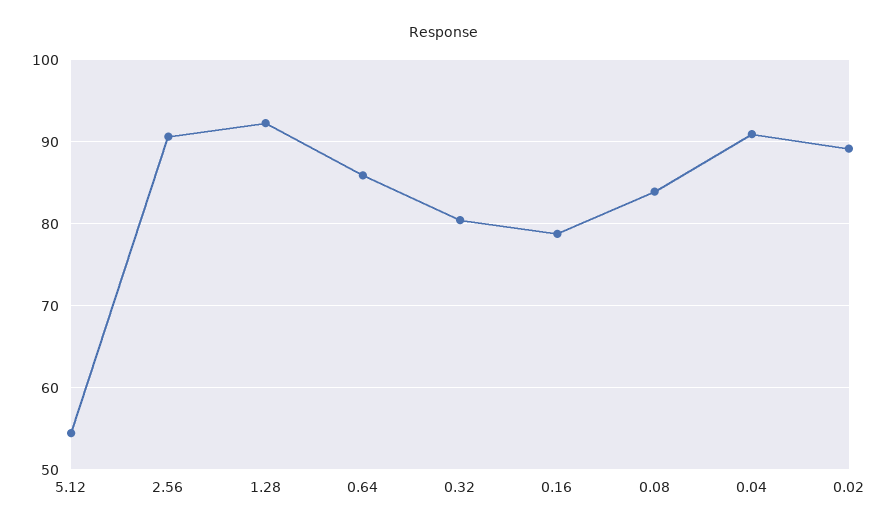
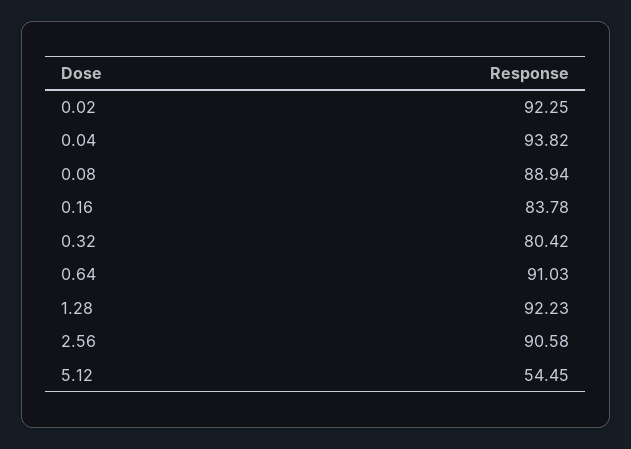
  {
    "5.12": 54.45,
    "2.56": 90.58,
    "1.28": 92.23,
-   "0.64": 86,
+   "0.64": 91.03,
    "0.32": 80.42,
-   "0.16": 79,
+   "0.16": 83.78,
-   "0.08": 84,
+   "0.08": 88.94,
-   "0.04": 91,
+   "0.04": 93.82,
-   "0.02": 89
+   "0.02": 92.25
  }

